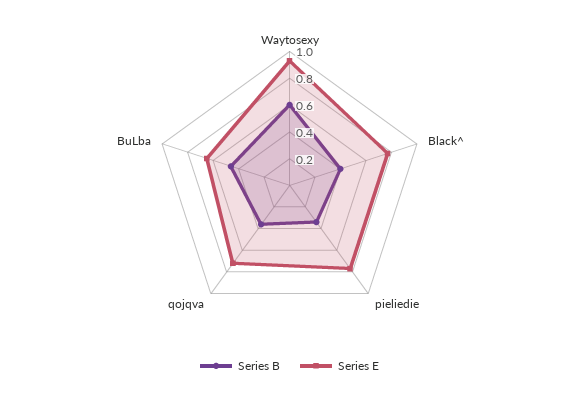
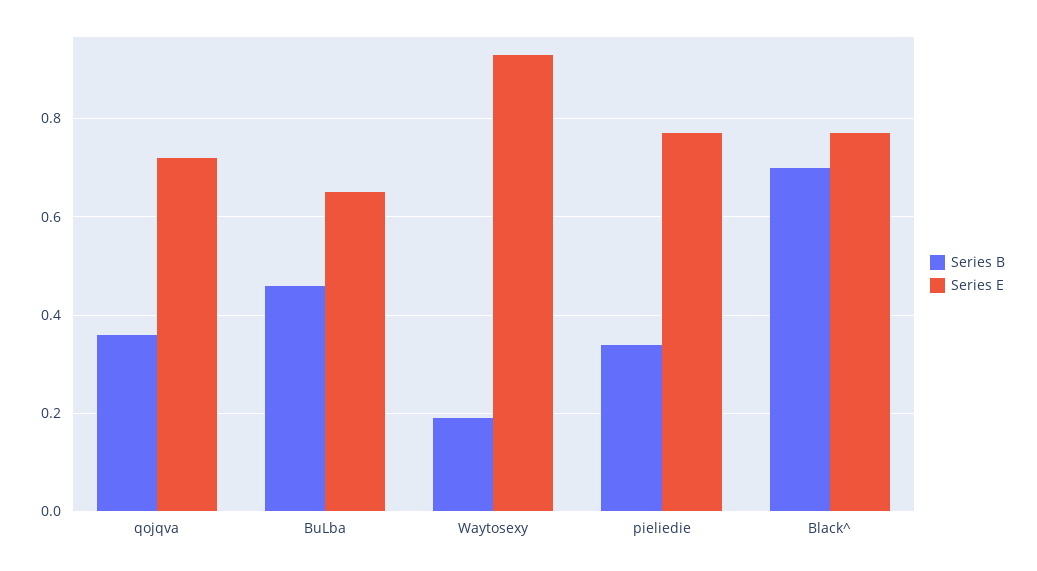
  {
    "Series B": {
-     "Waytosexy": 0.6,
+     "Waytosexy": 0.2,
-     "Black^": 0.4,
+     "Black^": 0.7,
      "pieliedie": 0.35,
      "qojqva": 0.35,
      "BuLba": 0.45
    },
    "Series E": {
      "Waytosexy": 0.95,
      "Black^": 0.75,
      "pieliedie": 0.75,
      "qojqva": 0.7,
      "BuLba": 0.65
    }
  }

